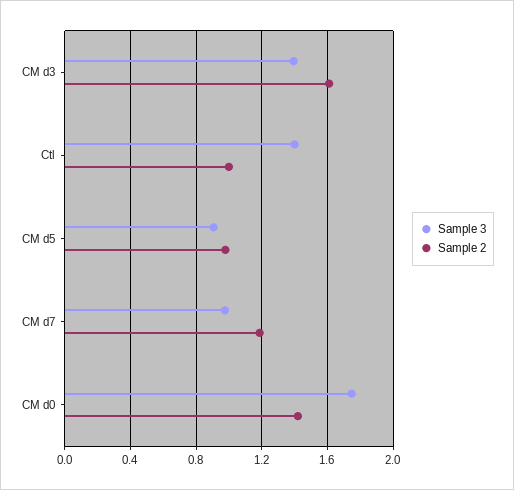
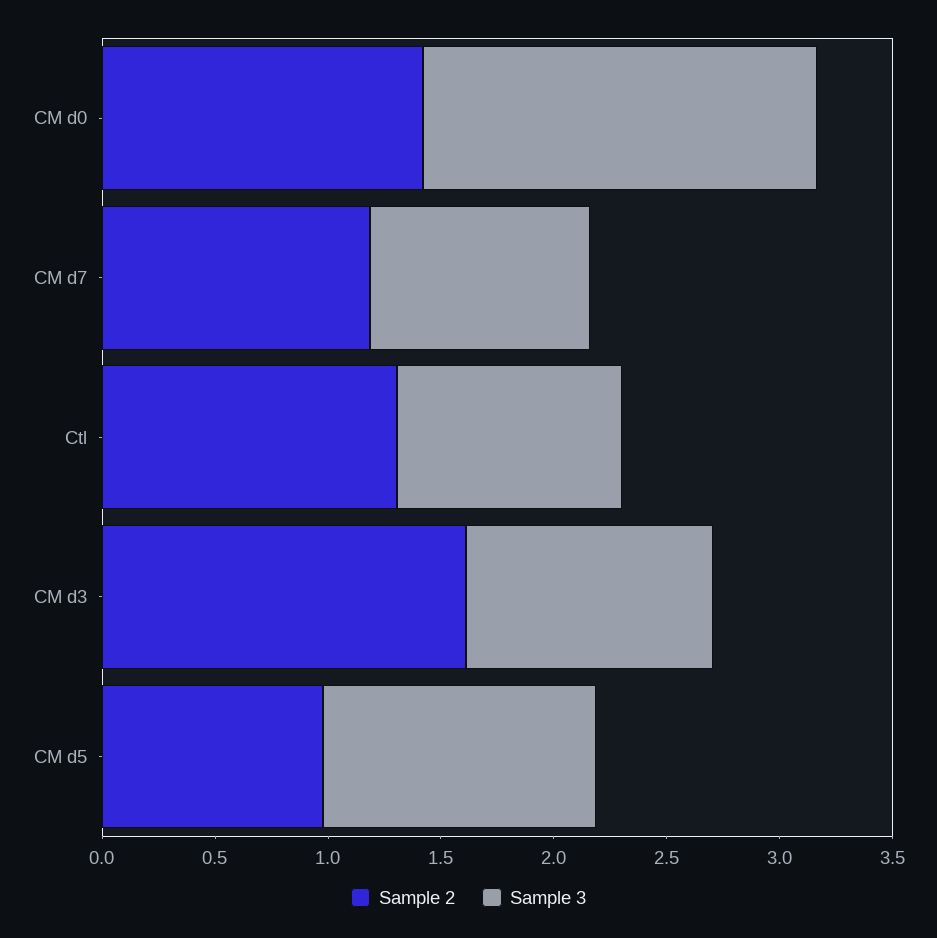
  {
    "Sample 3": {
-     "CM d3": 1.4,
+     "CM d3": 1.1,
-     "Ctl": 1.4,
+     "Ctl": 1,
-     "CM d5": 0.9,
+     "CM d5": 1.2,
      "CM d7": 1,
      "CM d0": 1.75
    },
    "Sample 2": {
      "CM d3": 1.6,
-     "Ctl": 1,
+     "Ctl": 1.3,
      "CM d5": 1,
      "CM d7": 1.2,
      "CM d0": 1.4
    }
  }

